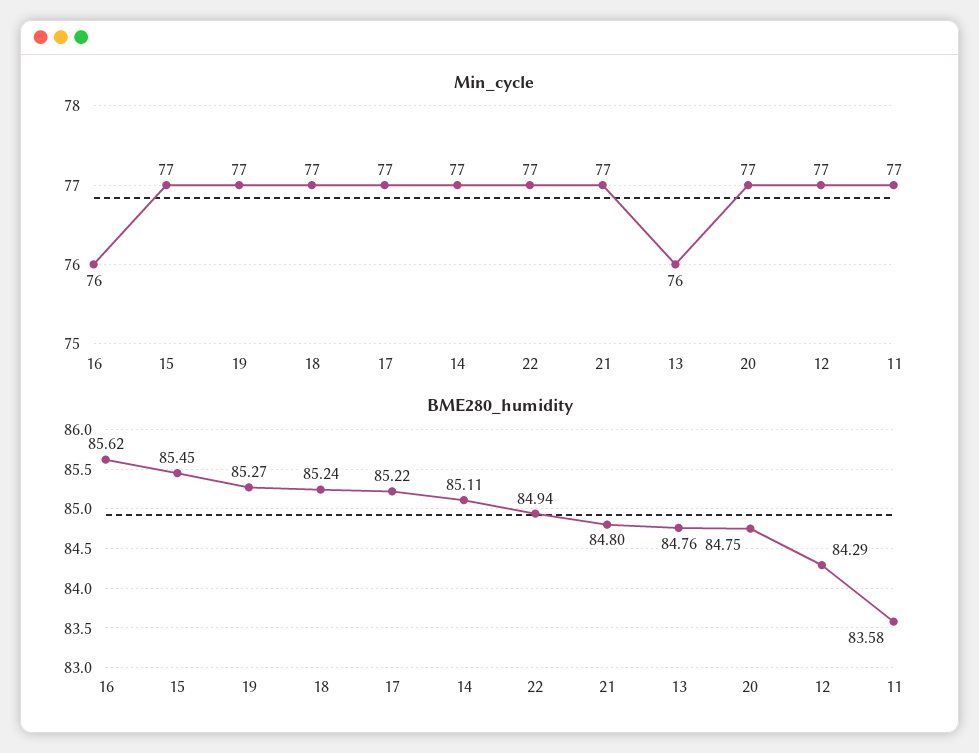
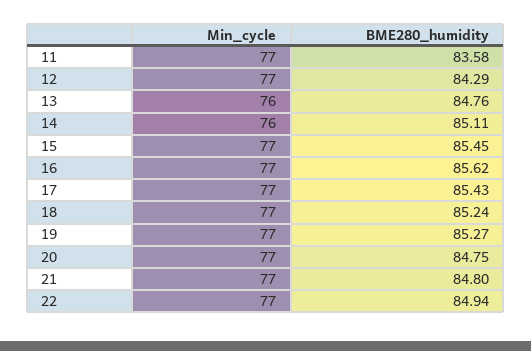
  {
    "Min_cycle": {
-     "16": 76,
+     "16": 77,
      "15": 77,
      "19": 77,
      "18": 77,
      "17": 77,
-     "14": 77,
+     "14": 76,
      "22": 77,
      "21": 77,
      "13": 76,
      "20": 77,
      "12": 77,
      "11": 77
    },
    "BME280_humidity": {
      "16": 85.62,
      "15": 85.45,
      "19": 85.27,
      "18": 85.24,
-     "17": 85.22,
+     "17": 85.43,
      "14": 85.11,
      "22": 84.94,
      "21": 84.8,
      "13": 84.76,
      "20": 84.75,
      "12": 84.29,
      "11": 83.58
    }
  }

